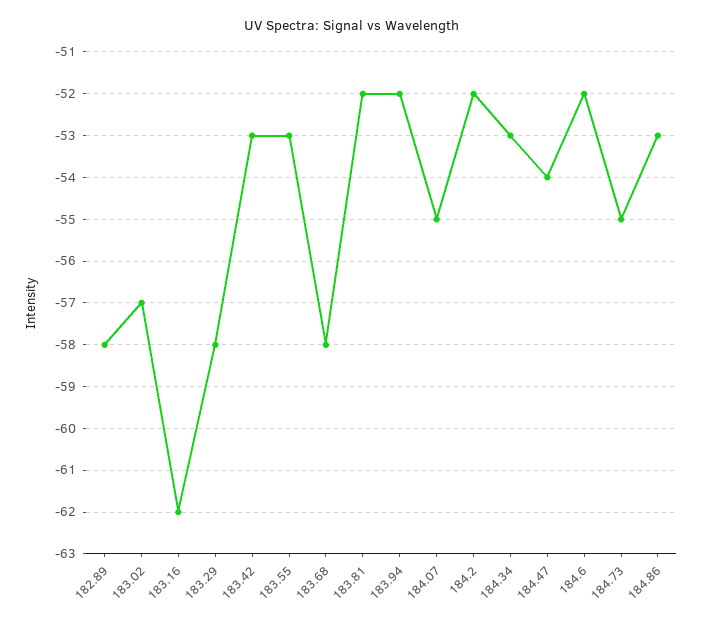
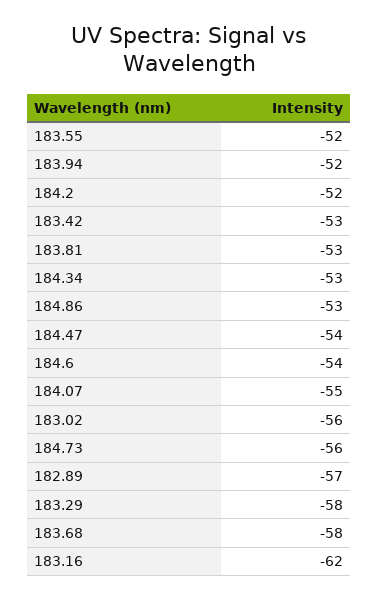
  {
-   "182.89": -58,
+   "182.89": -57,
-   "183.02": -57,
+   "183.02": -56,
    "183.16": -62,
    "183.29": -58,
    "183.42": -53,
-   "183.55": -53,
+   "183.55": -52,
    "183.68": -58,
-   "183.81": -52,
+   "183.81": -53,
    "183.94": -52,
    "184.07": -55,
    "184.2": -52,
    "184.34": -53,
    "184.47": -54,
-   "184.6": -52,
+   "184.6": -54,
-   "184.73": -55,
+   "184.73": -56,
    "184.86": -53
  }

